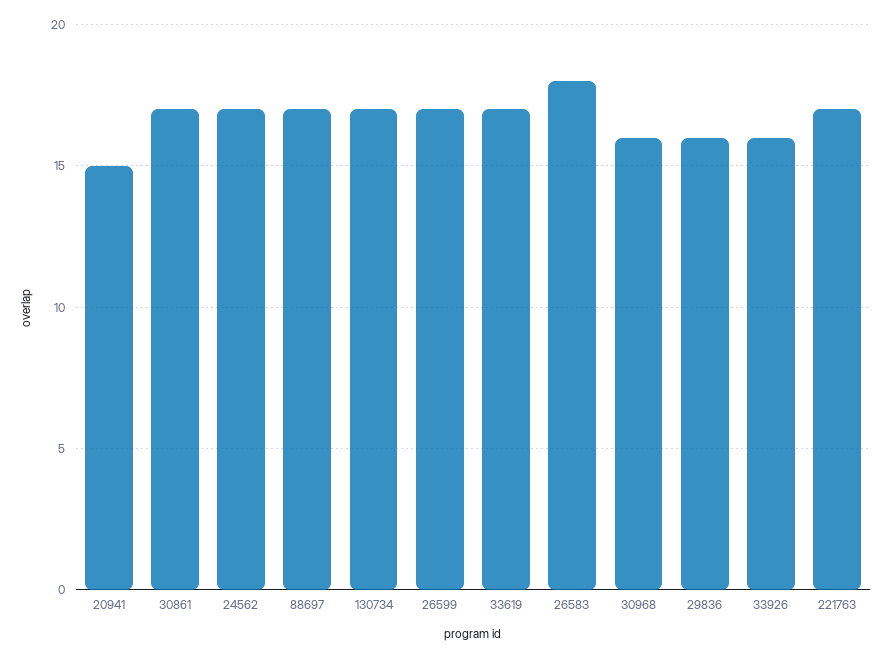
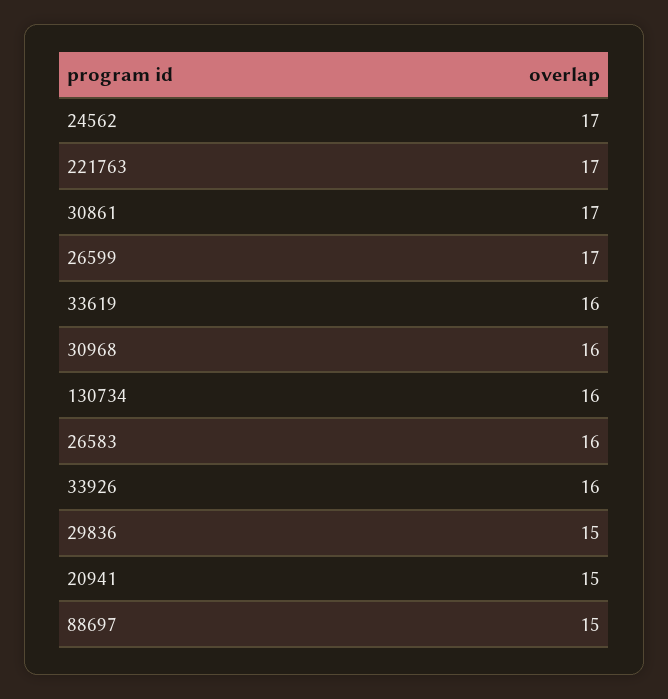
  {
    "20941": 15,
    "30861": 17,
    "24562": 17,
-   "88697": 17,
+   "88697": 15,
-   "130734": 17,
+   "130734": 16,
    "26599": 17,
-   "33619": 17,
+   "33619": 16,
-   "26583": 18,
+   "26583": 16,
    "30968": 16,
-   "29836": 16,
+   "29836": 15,
    "33926": 16,
    "221763": 17
  }

